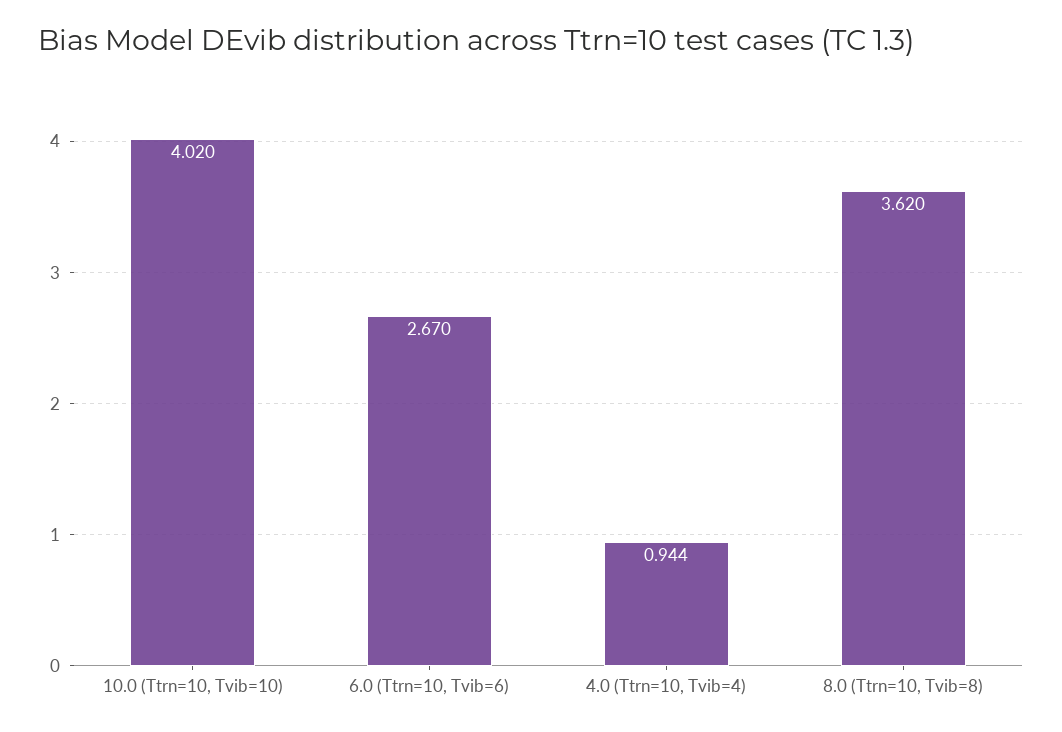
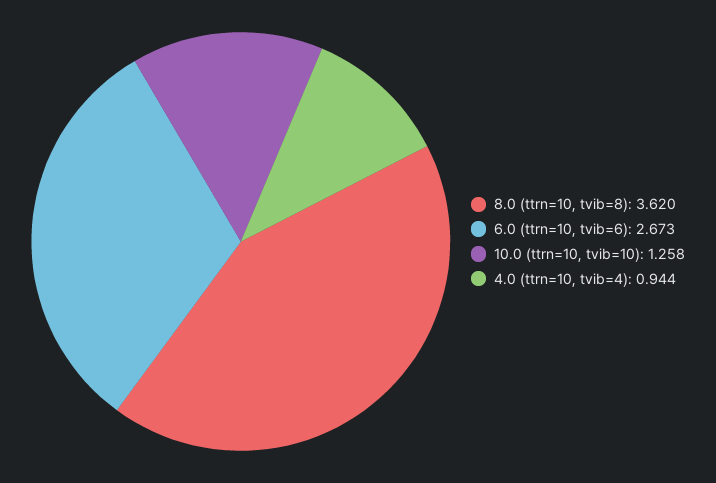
  {
-   "10.0 (Ttrn=10, Tvib=10)": 4.02,
+   "10.0 (Ttrn=10, Tvib=10)": 1.258,
-   "6.0 (Ttrn=10, Tvib=6)": 2.67,
+   "6.0 (Ttrn=10, Tvib=6)": 2.673,
    "4.0 (Ttrn=10, Tvib=4)": 0.944,
    "8.0 (Ttrn=10, Tvib=8)": 3.62
  }

